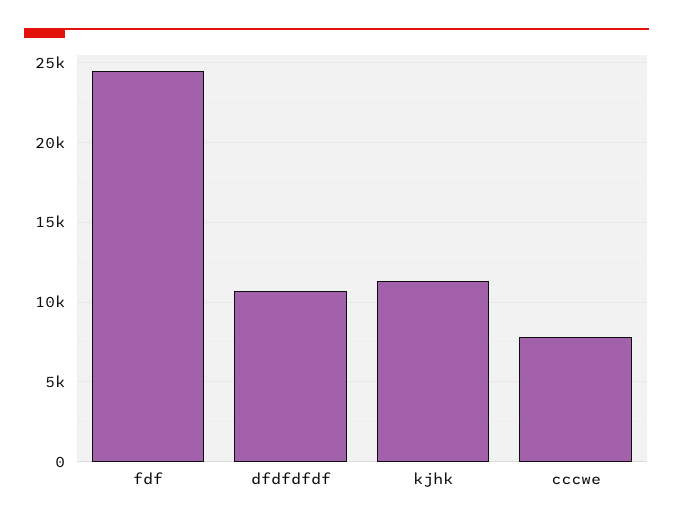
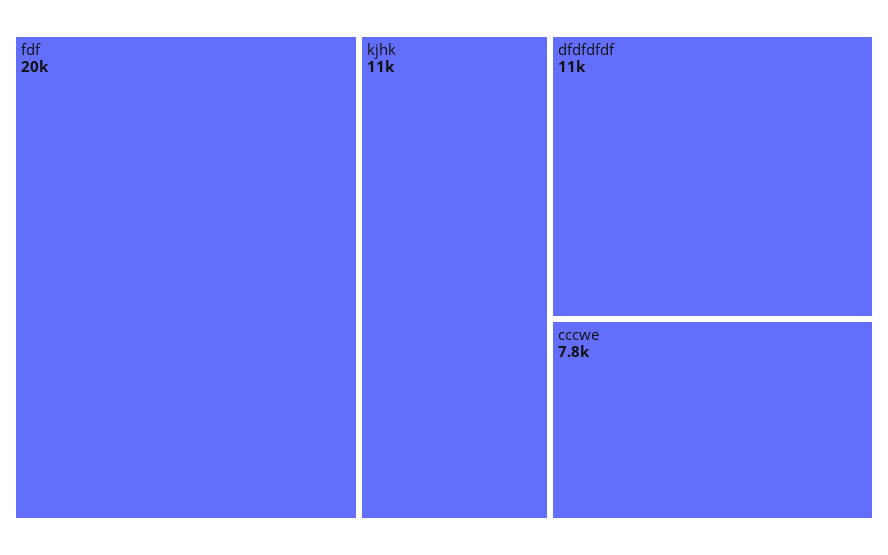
  {
-   "fdf": 24500,
+   "fdf": 20000,
    "dfdfdfdf": 11000,
    "kjhk": 11000,
    "cccwe": 7800
  }

